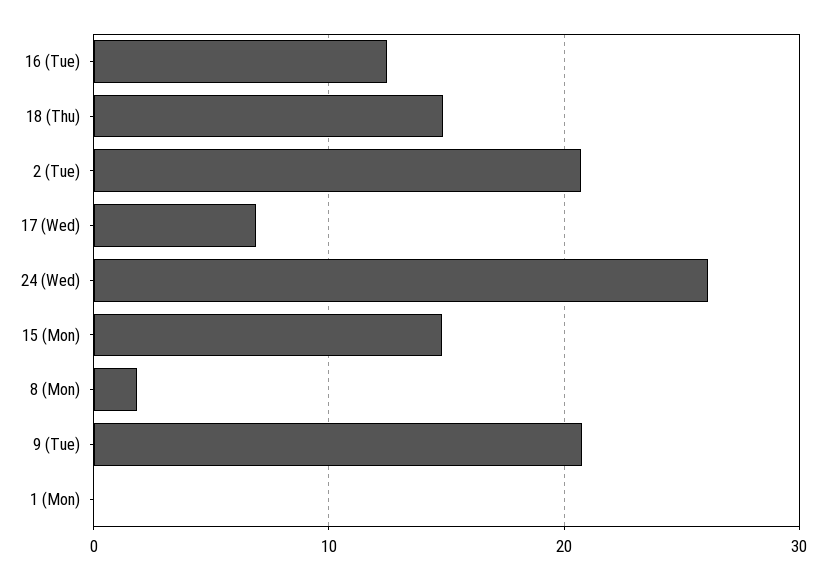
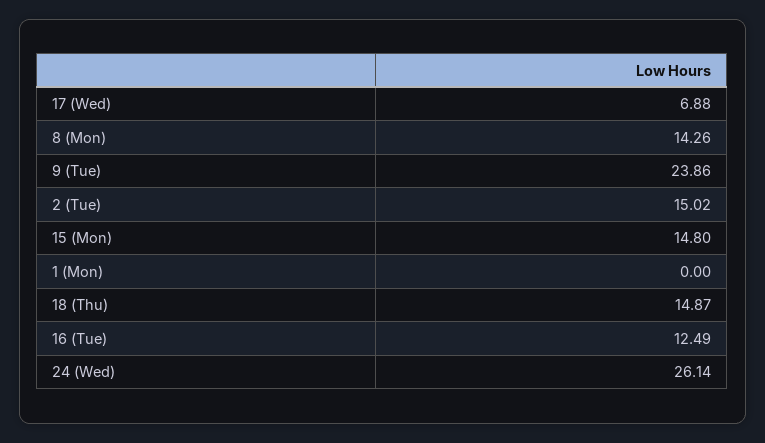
  {
    "16 (Tue)": 12.49,
    "18 (Thu)": 14.87,
-   "2 (Tue)": 21,
+   "2 (Tue)": 15.02,
    "17 (Wed)": 6.88,
    "24 (Wed)": 26.14,
    "15 (Mon)": 14.8,
-   "8 (Mon)": 2,
+   "8 (Mon)": 14.26,
-   "9 (Tue)": 21,
+   "9 (Tue)": 23.86,
    "1 (Mon)": 0
  }

